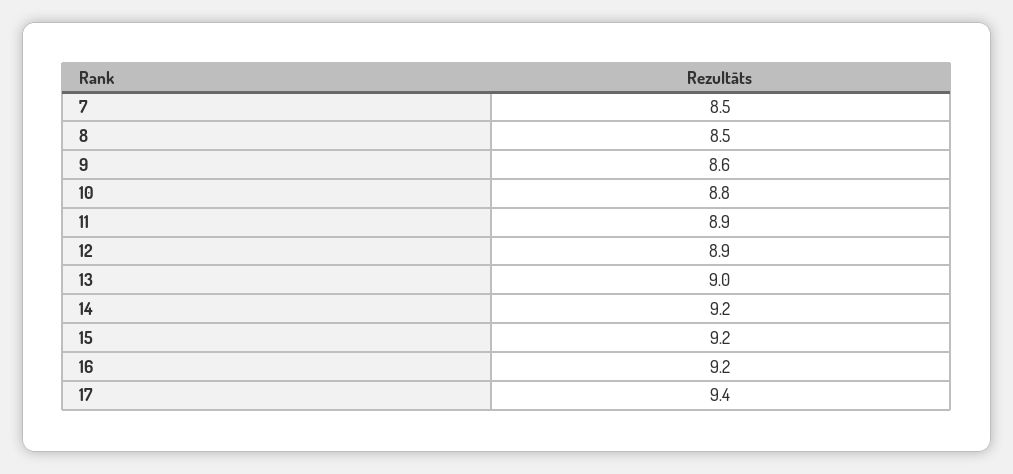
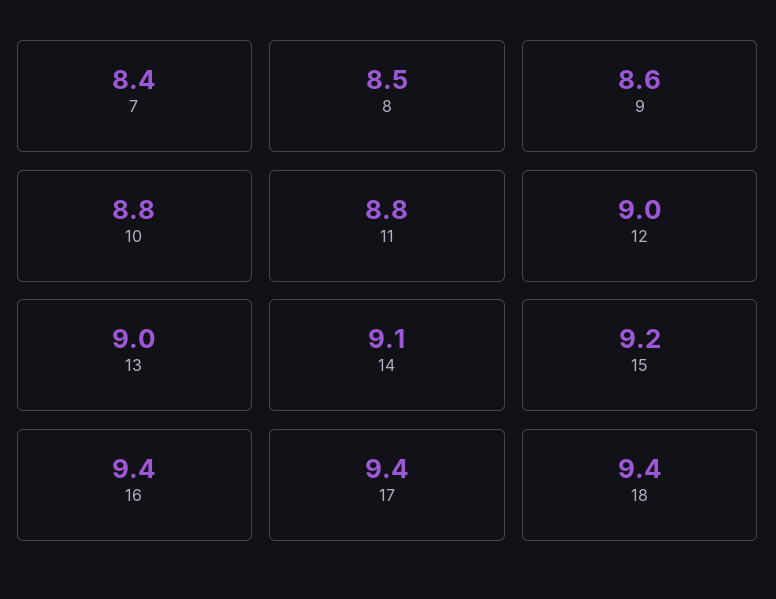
  {
-   "7": 8.5,
+   "7": 8.4,
    "8": 8.5,
    "9": 8.6,
    "10": 8.8,
-   "11": 8.9,
+   "11": 8.8,
-   "12": 8.9,
+   "12": 9,
    "13": 9,
-   "14": 9.2,
+   "14": 9.1,
    "15": 9.2,
-   "16": 9.2,
+   "16": 9.4,
-   "17": 9.4
+   "17": 9.4,
+   "18": 9.4
  }

